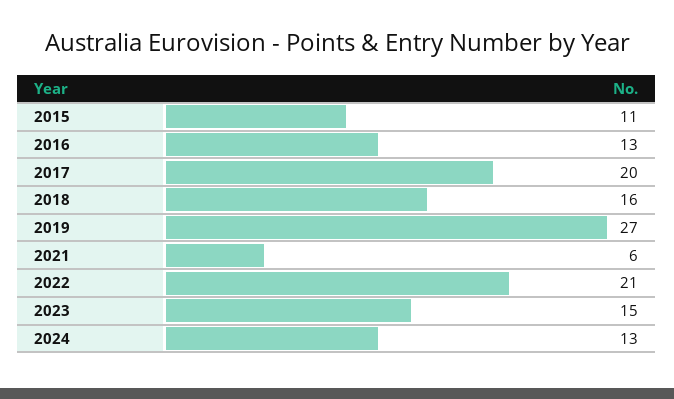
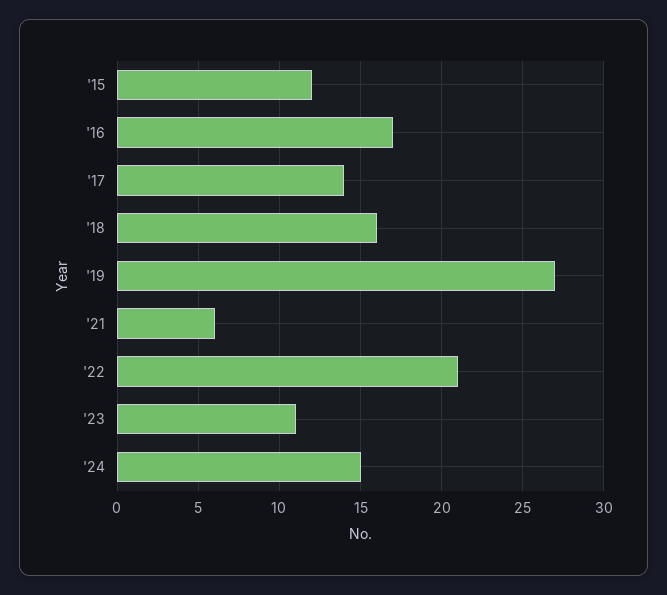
  {
-   "2015": 11,
+   "2015": 12,
-   "2016": 13,
+   "2016": 17,
-   "2017": 20,
+   "2017": 14,
    "2018": 16,
    "2019": 27,
    "2021": 6,
    "2022": 21,
-   "2023": 15,
+   "2023": 11,
-   "2024": 13
+   "2024": 15
  }

